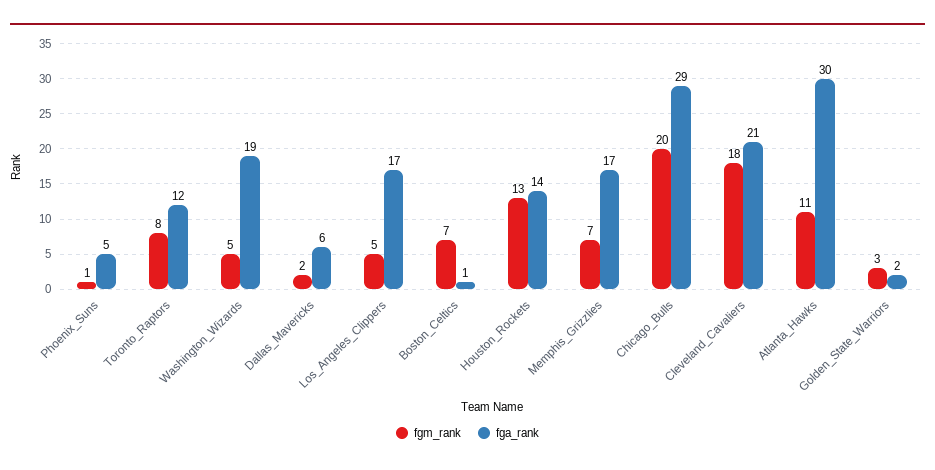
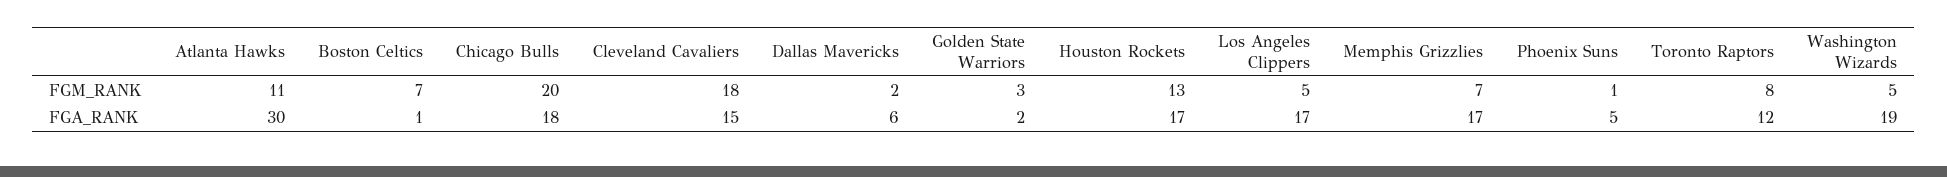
  {
    "fgm_rank": {
      "Phoenix_Suns": 1,
      "Toronto_Raptors": 8,
      "Washington_Wizards": 5,
      "Dallas_Mavericks": 2,
      "Los_Angeles_Clippers": 5,
      "Boston_Celtics": 7,
      "Houston_Rockets": 13,
      "Memphis_Grizzlies": 7,
      "Chicago_Bulls": 20,
      "Cleveland_Cavaliers": 18,
      "Atlanta_Hawks": 11,
      "Golden_State_Warriors": 3
    },
    "fga_rank": {
      "Phoenix_Suns": 5,
      "Toronto_Raptors": 12,
      "Washington_Wizards": 19,
      "Dallas_Mavericks": 6,
      "Los_Angeles_Clippers": 17,
      "Boston_Celtics": 1,
-     "Houston_Rockets": 14,
+     "Houston_Rockets": 17,
      "Memphis_Grizzlies": 17,
-     "Chicago_Bulls": 29,
+     "Chicago_Bulls": 18,
-     "Cleveland_Cavaliers": 21,
+     "Cleveland_Cavaliers": 15,
      "Atlanta_Hawks": 30,
      "Golden_State_Warriors": 2
    }
  }

